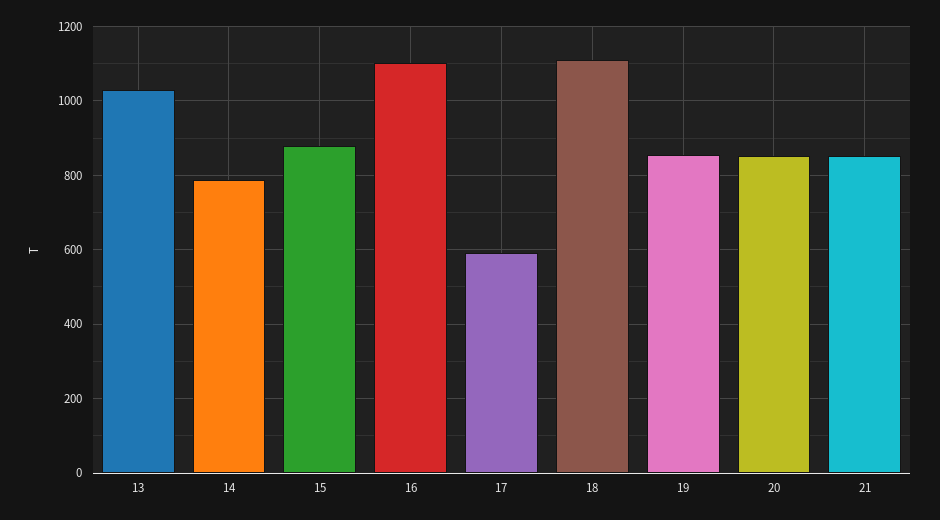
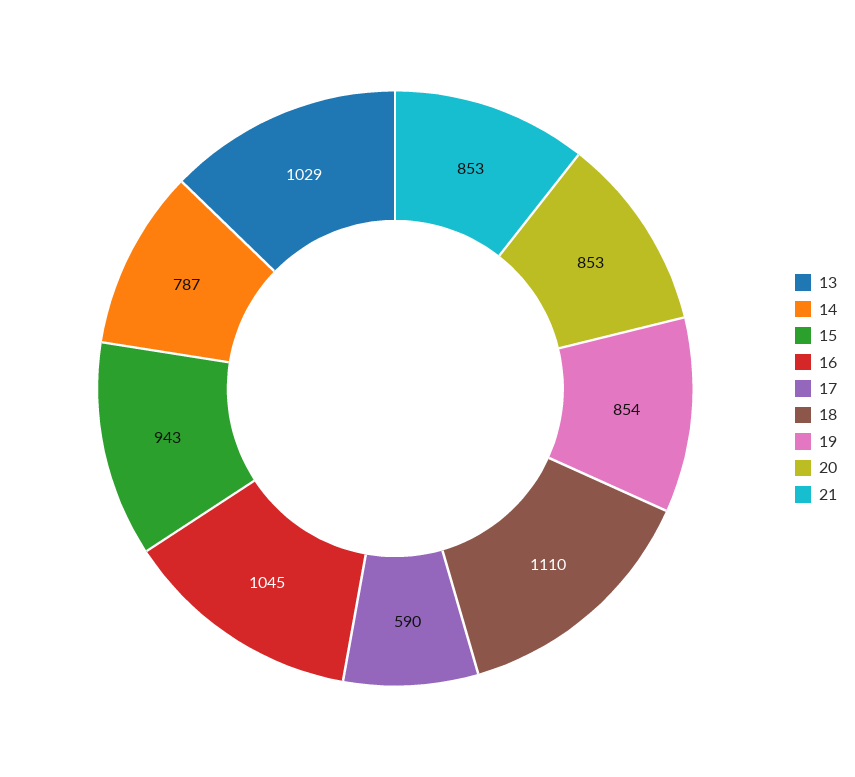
  {
    "13": 1029,
    "14": 787,
-   "15": 880,
+   "15": 943,
-   "16": 1100,
+   "16": 1045,
    "17": 590,
    "18": 1110,
    "19": 854,
    "20": 853,
    "21": 853
  }

